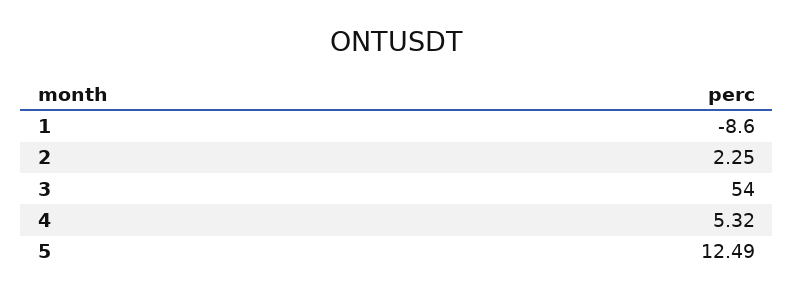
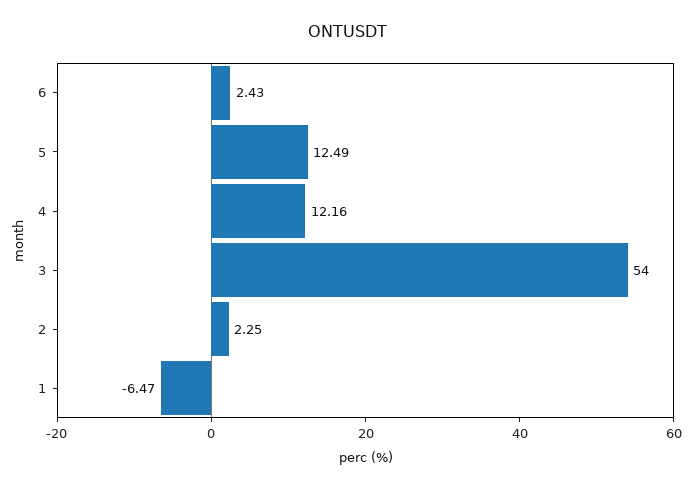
  {
-   "1": -8.6,
+   "1": -6.47,
    "2": 2.25,
    "3": 54,
-   "4": 5.32,
+   "4": 12.16,
-   "5": 12.49
+   "5": 12.49,
+   "6": 2.43
  }

